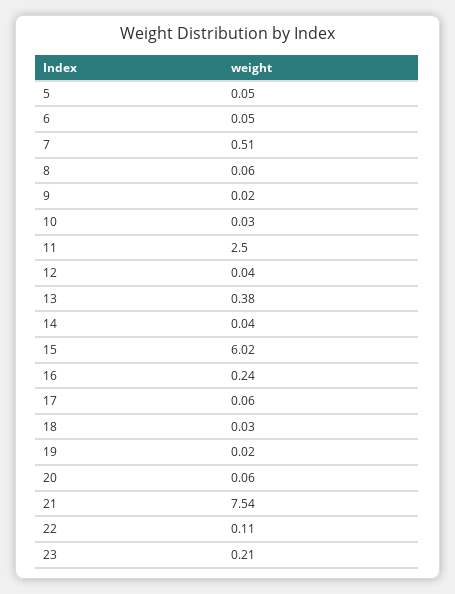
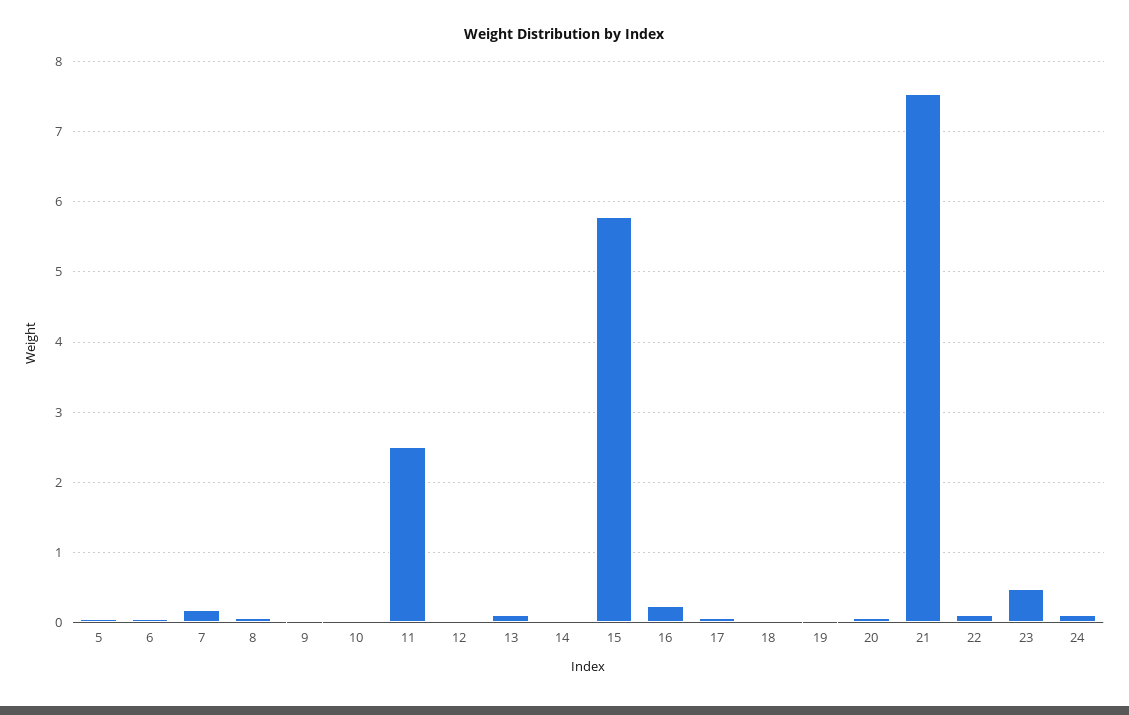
  {
    "5": 0.05,
    "6": 0.05,
-   "7": 0.51,
+   "7": 0.2,
    "8": 0.06,
    "9": 0.02,
    "10": 0.03,
    "11": 2.5,
    "12": 0.04,
-   "13": 0.38,
+   "13": 0.1,
    "14": 0.04,
-   "15": 6.02,
+   "15": 5.8,
    "16": 0.24,
    "17": 0.06,
    "18": 0.03,
    "19": 0.02,
    "20": 0.06,
    "21": 7.54,
    "22": 0.11,
-   "23": 0.21
+   "23": 0.5,
+   "24": 0.1
  }

